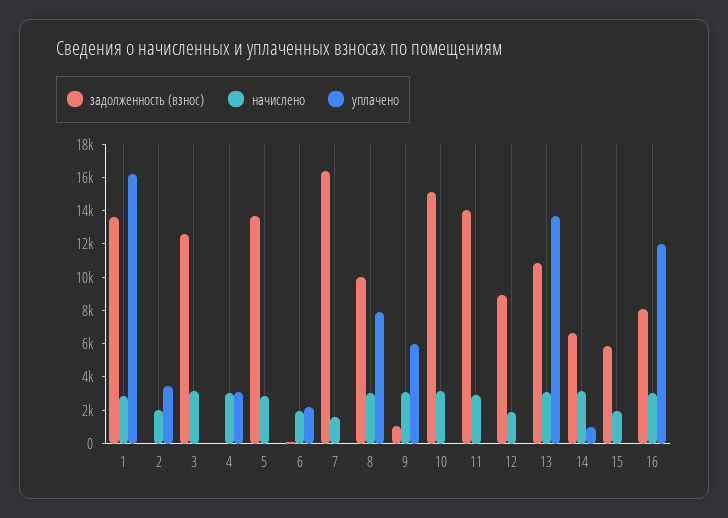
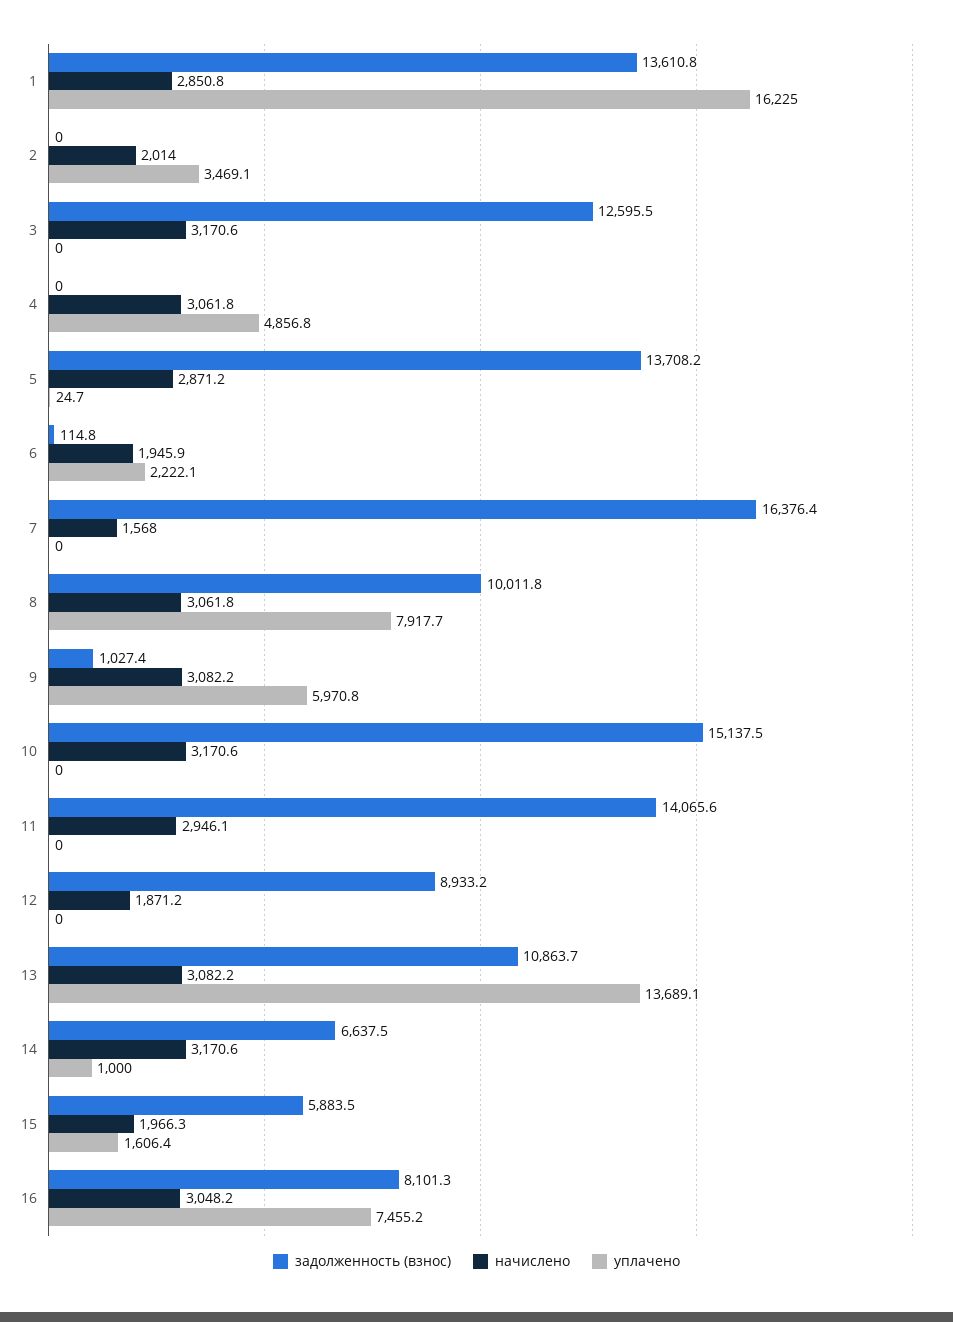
  {
    "задолженность (взнос)": {
      "1": 13610.8,
      "2": 0,
      "3": 12595.5,
      "4": 0,
      "5": 13708.2,
      "6": 114.8,
      "7": 16376.4,
      "8": 10011.8,
      "9": 1027.4,
      "10": 15137.5,
      "11": 14065.6,
      "12": 8933.2,
      "13": 10863.7,
      "14": 6637.5,
      "15": 5883.5,
      "16": 8101.3
    },
    "начислено": {
      "1": 2850.8,
      "2": 2014,
      "3": 3170.6,
      "4": 3061.8,
      "5": 2871.2,
      "6": 1945.9,
      "7": 1568,
      "8": 3061.8,
      "9": 3082.2,
      "10": 3170.6,
      "11": 2946.1,
      "12": 1871.2,
      "13": 3082.2,
      "14": 3170.6,
      "15": 1966.3,
      "16": 3048.2
    },
    "уплачено": {
      "1": 16225,
      "2": 3469.1,
      "3": 0,
-     "4": 3000,
+     "4": 4856.8,
      "5": 24.7,
      "6": 2222.1,
      "7": 0,
      "8": 7917.7,
      "9": 5970.8,
      "10": 0,
      "11": 0,
      "12": 0,
      "13": 13689.1,
      "14": 1000,
-     "15": 0,
+     "15": 1606.4,
-     "16": 12000
+     "16": 7455.2
    }
  }

